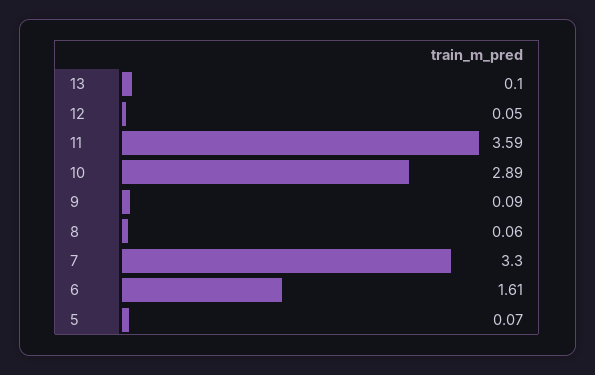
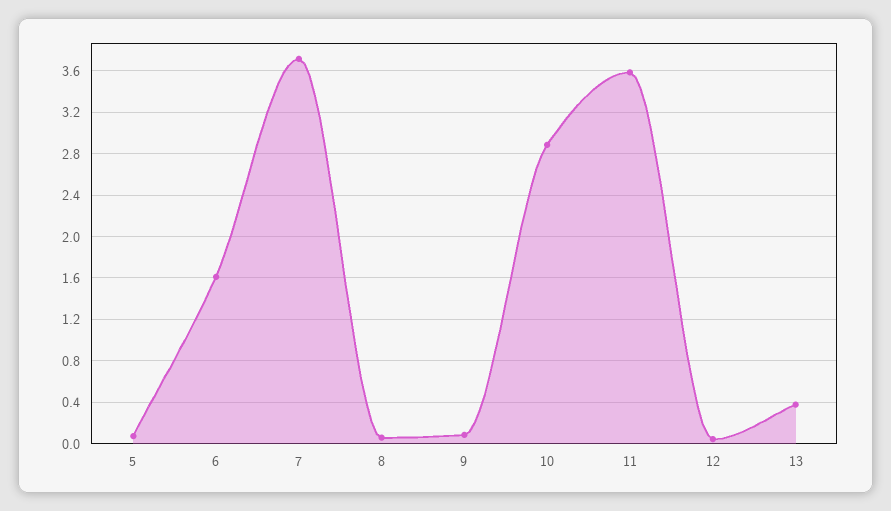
  {
-   "13": 0.1,
+   "13": 0.4,
    "12": 0.05,
    "11": 3.59,
    "10": 2.89,
    "9": 0.09,
    "8": 0.06,
-   "7": 3.3,
+   "7": 3.7,
    "6": 1.61,
    "5": 0.07
  }

